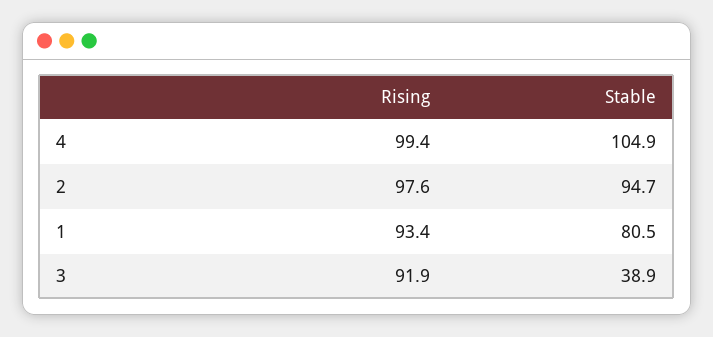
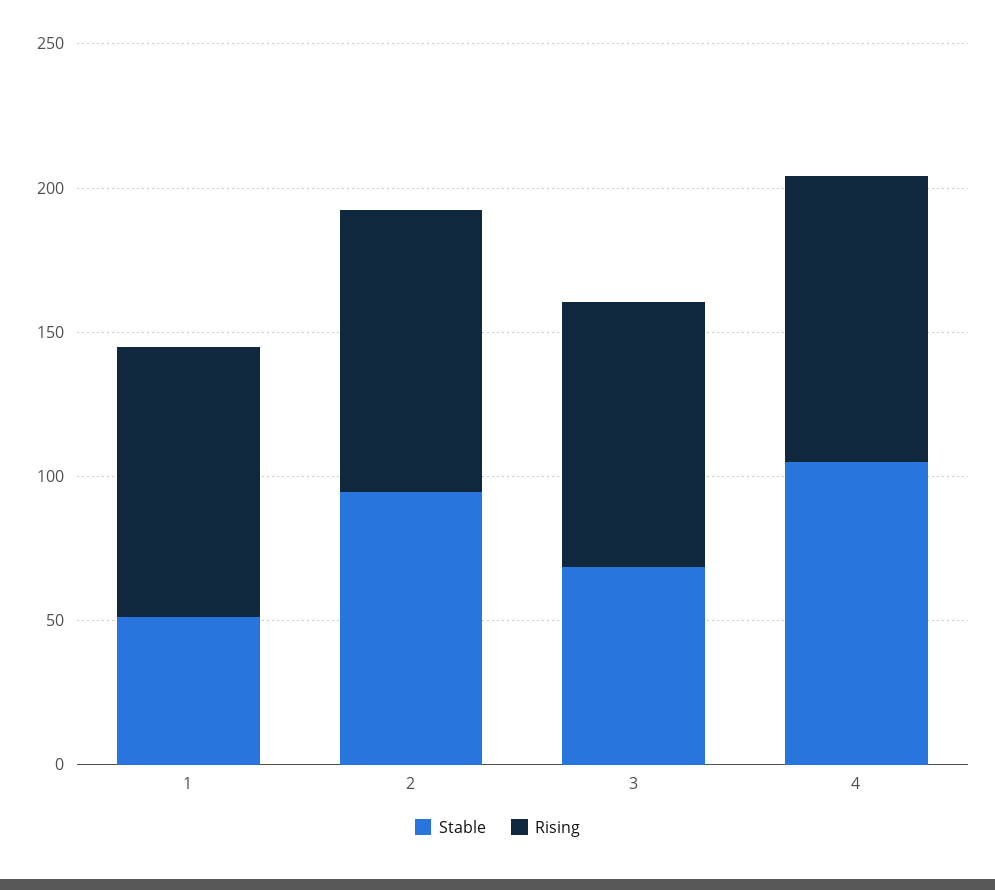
  {
    "Rising": {
      "4": 99.4,
      "2": 97.6,
      "1": 93.4,
      "3": 91.9
    },
    "Stable": {
      "4": 104.9,
      "2": 94.7,
-     "1": 80.5,
+     "1": 50,
-     "3": 38.9
+     "3": 70
    }
  }

